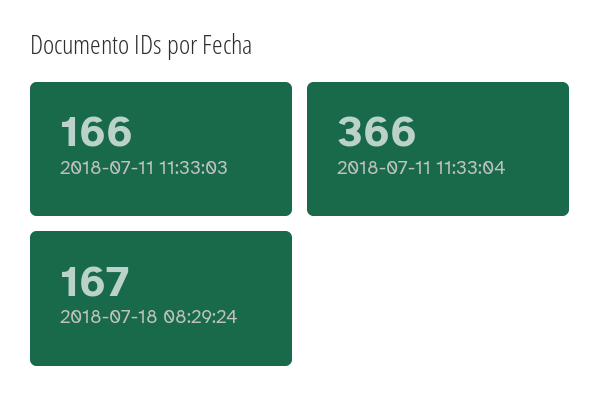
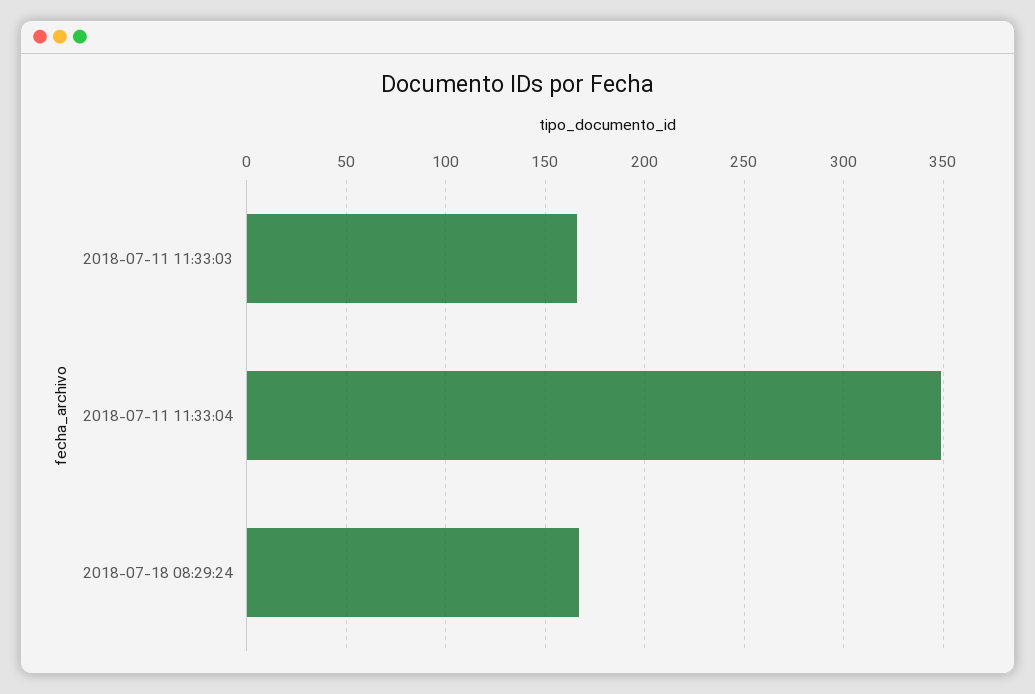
  {
    "2018-07-11 11:33:03": 166,
-   "2018-07-11 11:33:04": 366,
+   "2018-07-11 11:33:04": 350,
    "2018-07-18 08:29:24": 167
  }

